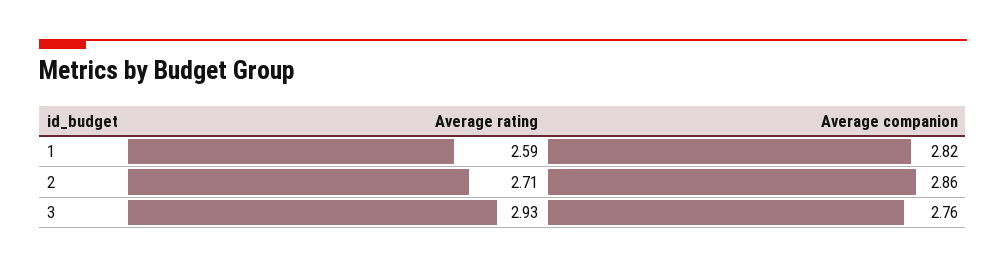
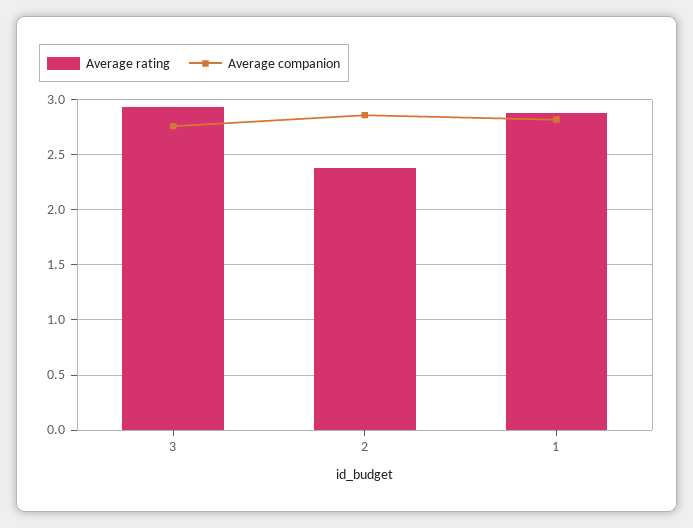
  {
    "Average rating": {
-     "1": 2.59,
+     "1": 2.9,
-     "2": 2.71,
+     "2": 2.4,
      "3": 2.93
    },
    "Average companion": {
      "1": 2.82,
      "2": 2.86,
      "3": 2.76
    }
  }

